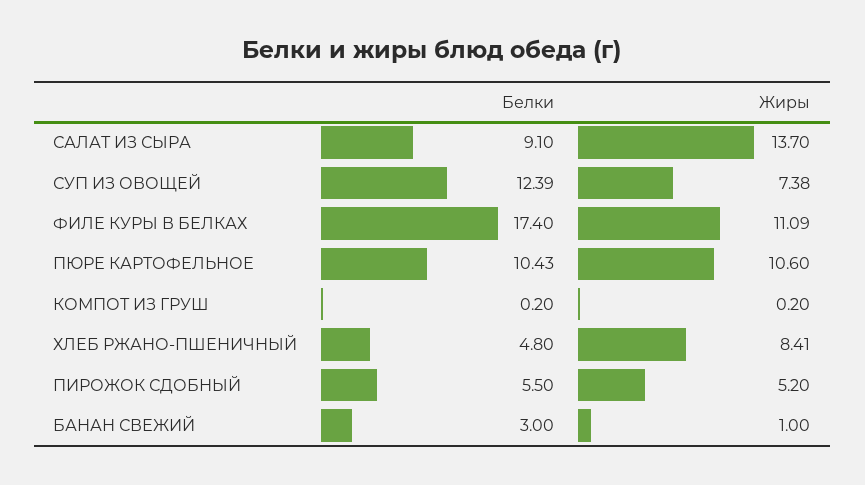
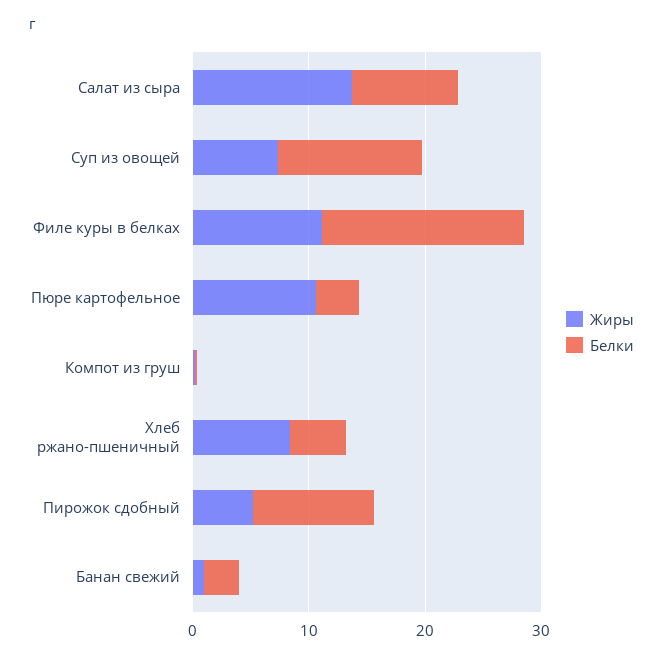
  {
    "Белки": {
      "САЛАТ ИЗ СЫРА": 9.1,
      "СУП ИЗ ОВОЩЕЙ": 12.39,
      "ФИЛЕ КУРЫ В БЕЛКАХ": 17.4,
-     "ПЮРЕ КАРТОФЕЛЬНОЕ": 10.43,
+     "ПЮРЕ КАРТОФЕЛЬНОЕ": 4,
      "КОМПОТ ИЗ ГРУШ": 0.2,
      "ХЛЕБ РЖАНО-ПШЕНИЧНЫЙ": 4.8,
-     "ПИРОЖОК СДОБНЫЙ": 5.5,
+     "ПИРОЖОК СДОБНЫЙ": 10,
      "БАНАН СВЕЖИЙ": 3
    },
    "Жиры": {
      "САЛАТ ИЗ СЫРА": 13.7,
      "СУП ИЗ ОВОЩЕЙ": 7.38,
      "ФИЛЕ КУРЫ В БЕЛКАХ": 11.09,
      "ПЮРЕ КАРТОФЕЛЬНОЕ": 10.6,
      "КОМПОТ ИЗ ГРУШ": 0.2,
      "ХЛЕБ РЖАНО-ПШЕНИЧНЫЙ": 8.41,
      "ПИРОЖОК СДОБНЫЙ": 5.2,
      "БАНАН СВЕЖИЙ": 1
    }
  }

